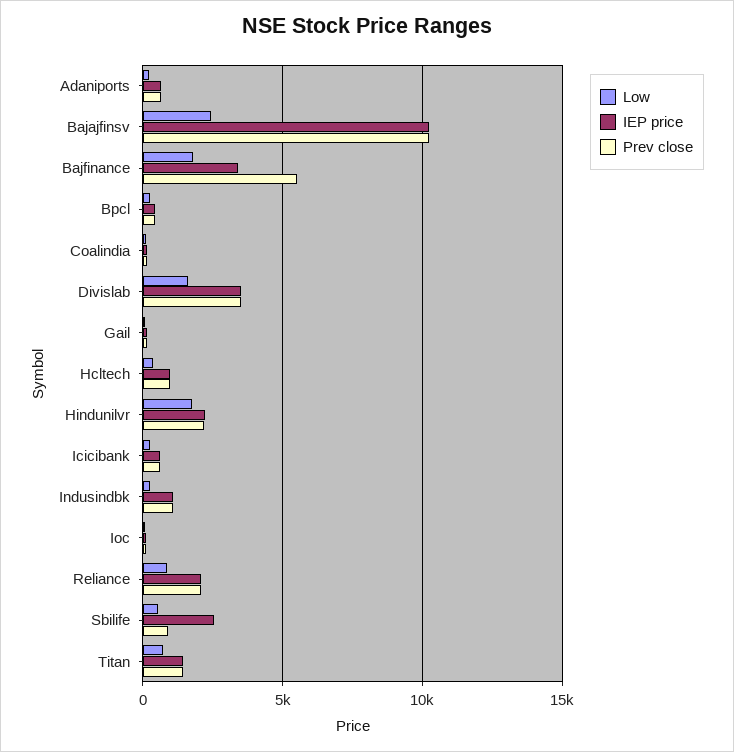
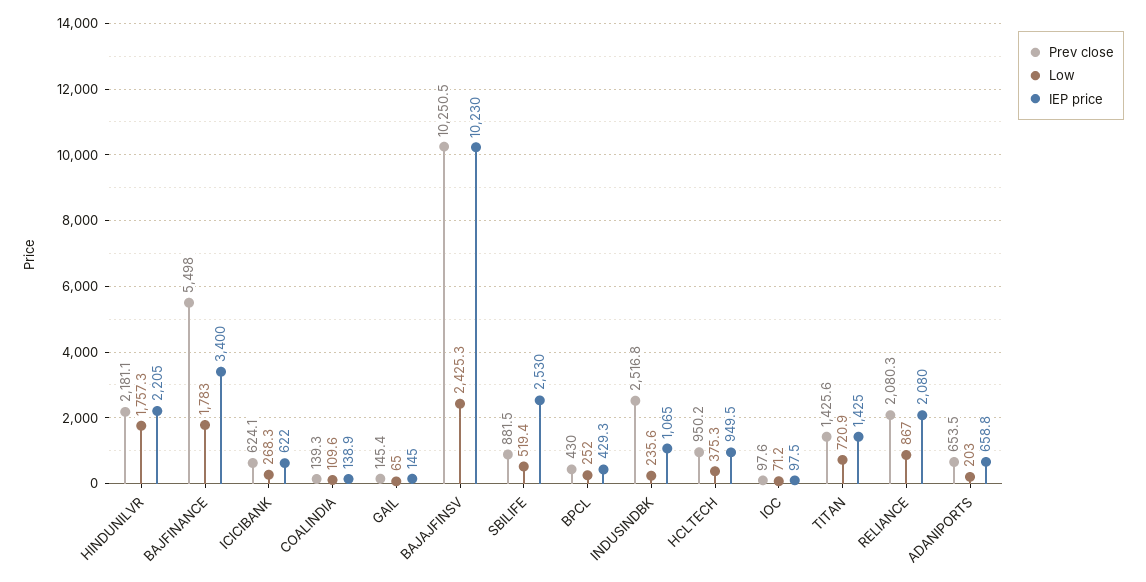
  {
    "Low": {
      "Adaniports": 203,
      "Bajajfinsv": 2425.3,
      "Bajfinance": 1783,
      "Bpcl": 252,
      "Coalindia": 109.6,
-     "Divislab": 1500,
      "Gail": 65,
      "Hcltech": 375.3,
      "Hindunilvr": 1757.3,
      "Icicibank": 268.3,
      "Indusindbk": 235.6,
      "Ioc": 71.2,
      "Reliance": 867,
      "Sbilife": 519.4,
      "Titan": 720.9
    },
    "IEP price": {
      "Adaniports": 658.8,
      "Bajajfinsv": 10230,
      "Bajfinance": 3400,
      "Bpcl": 429.3,
      "Coalindia": 138.9,
-     "Divislab": 3500,
      "Gail": 145,
      "Hcltech": 949.5,
      "Hindunilvr": 2205,
      "Icicibank": 622,
      "Indusindbk": 1065,
      "Ioc": 97.5,
      "Reliance": 2080,
      "Sbilife": 2530,
      "Titan": 1425
    },
    "Prev close": {
      "Adaniports": 653.5,
      "Bajajfinsv": 10250.5,
      "Bajfinance": 5498,
      "Bpcl": 430,
      "Coalindia": 139.3,
-     "Divislab": 3500,
      "Gail": 145.4,
      "Hcltech": 950.2,
      "Hindunilvr": 2181.1,
      "Icicibank": 624.1,
-     "Indusindbk": 1000,
+     "Indusindbk": 2516.8,
      "Ioc": 97.6,
      "Reliance": 2080.3,
      "Sbilife": 881.5,
      "Titan": 1425.6
    }
  }

